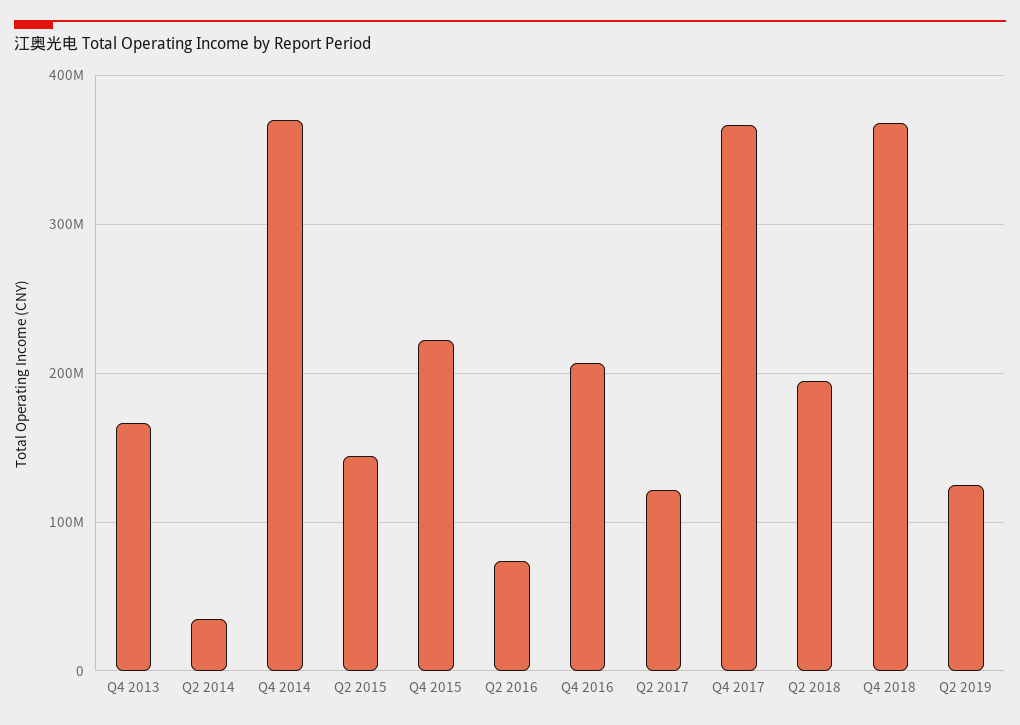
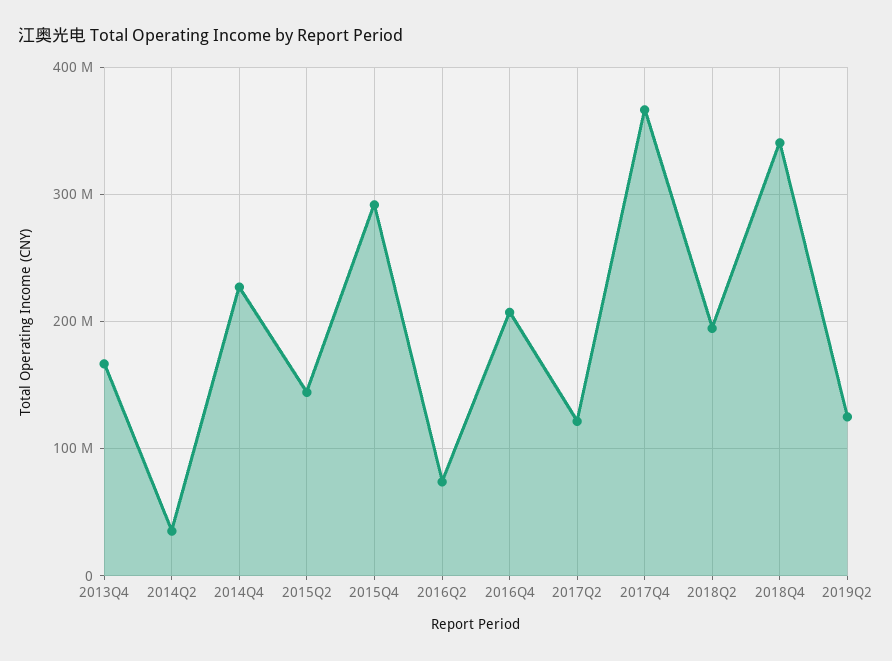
  {
    "Q4 2013": 170000000,
    "Q2 2014": 40000000,
-   "Q4 2014": 370000000,
+   "Q4 2014": 230000000,
    "Q2 2015": 140000000,
-   "Q4 2015": 220000000,
+   "Q4 2015": 290000000,
    "Q2 2016": 70000000,
    "Q4 2016": 210000000,
    "Q2 2017": 120000000,
    "Q4 2017": 370000000,
    "Q2 2018": 190000000,
-   "Q4 2018": 370000000,
+   "Q4 2018": 340000000,
    "Q2 2019": 130000000
  }

